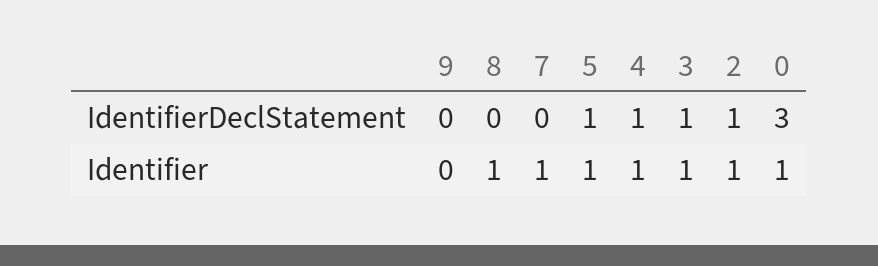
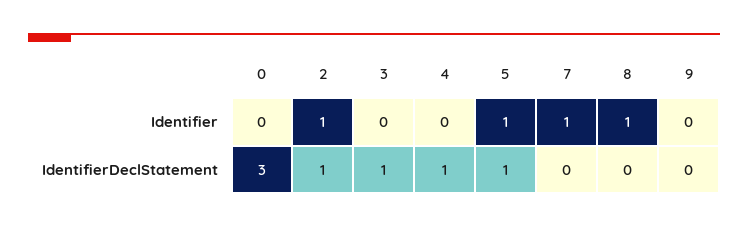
  {
    "9": {
      "IdentifierDeclStatement": 0,
      "Identifier": 0
    },
    "8": {
      "IdentifierDeclStatement": 0,
      "Identifier": 1
    },
    "7": {
      "IdentifierDeclStatement": 0,
      "Identifier": 1
    },
    "5": {
      "IdentifierDeclStatement": 1,
      "Identifier": 1
    },
    "4": {
      "IdentifierDeclStatement": 1,
-     "Identifier": 1
+     "Identifier": 0
    },
    "3": {
      "IdentifierDeclStatement": 1,
-     "Identifier": 1
+     "Identifier": 0
    },
    "2": {
      "IdentifierDeclStatement": 1,
      "Identifier": 1
    },
    "0": {
      "IdentifierDeclStatement": 3,
-     "Identifier": 1
+     "Identifier": 0
    }
  }

